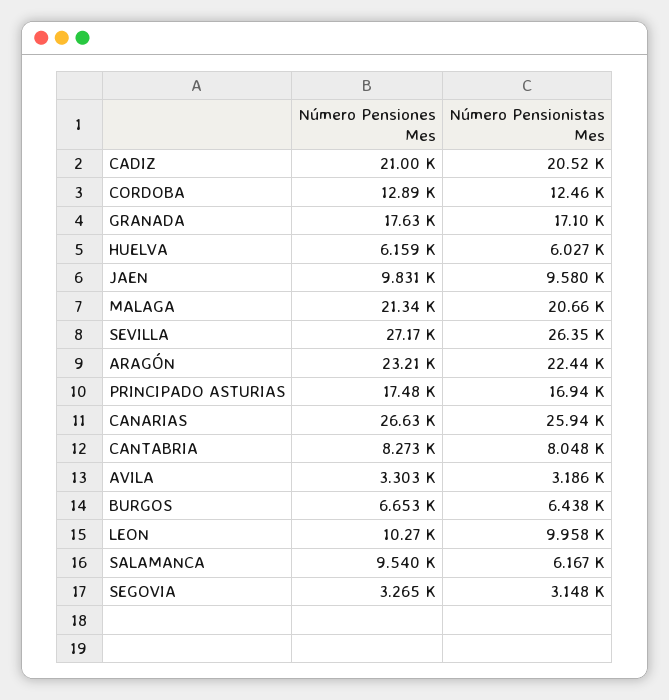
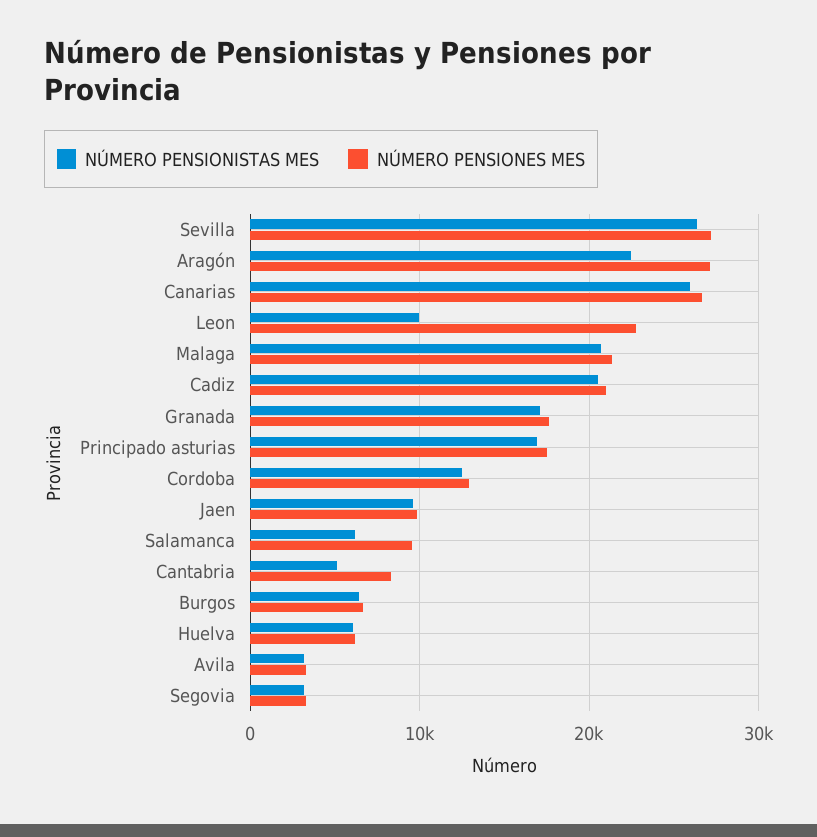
  {
    "Número Pensiones Mes": {
      "CADIZ": 21000,
      "CORDOBA": 12890,
      "GRANADA": 17630,
      "HUELVA": 6159,
      "JAEN": 9831,
      "MALAGA": 21340,
      "SEVILLA": 27170,
-     "ARAGÓN": 23210,
+     "ARAGÓN": 27000,
      "PRINCIPADO ASTURIAS": 17480,
      "CANARIAS": 26630,
      "CANTABRIA": 8273,
      "AVILA": 3303,
      "BURGOS": 6653,
-     "LEON": 10270,
+     "LEON": 23000,
      "SALAMANCA": 9540,
      "SEGOVIA": 3265
    },
    "Número Pensionistas Mes": {
      "CADIZ": 20520,
      "CORDOBA": 12460,
      "GRANADA": 17100,
      "HUELVA": 6027,
      "JAEN": 9580,
      "MALAGA": 20660,
      "SEVILLA": 26350,
      "ARAGÓN": 22440,
      "PRINCIPADO ASTURIAS": 16940,
      "CANARIAS": 25940,
-     "CANTABRIA": 8048,
+     "CANTABRIA": 5000,
      "AVILA": 3186,
      "BURGOS": 6438,
      "LEON": 9958,
      "SALAMANCA": 6167,
      "SEGOVIA": 3148
    }
  }

